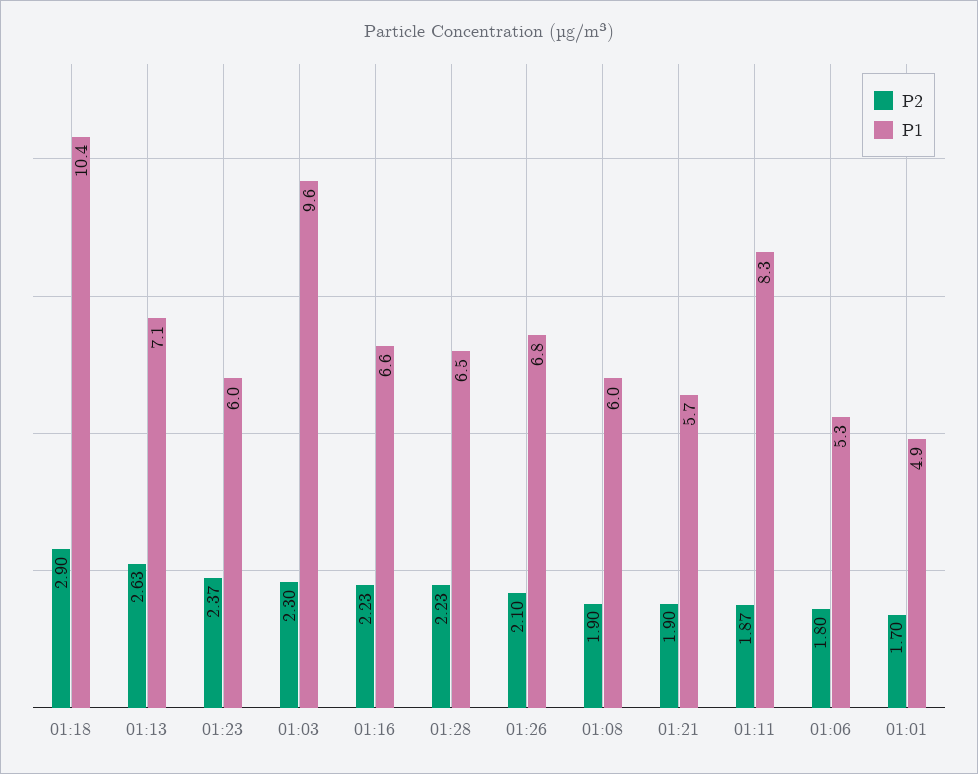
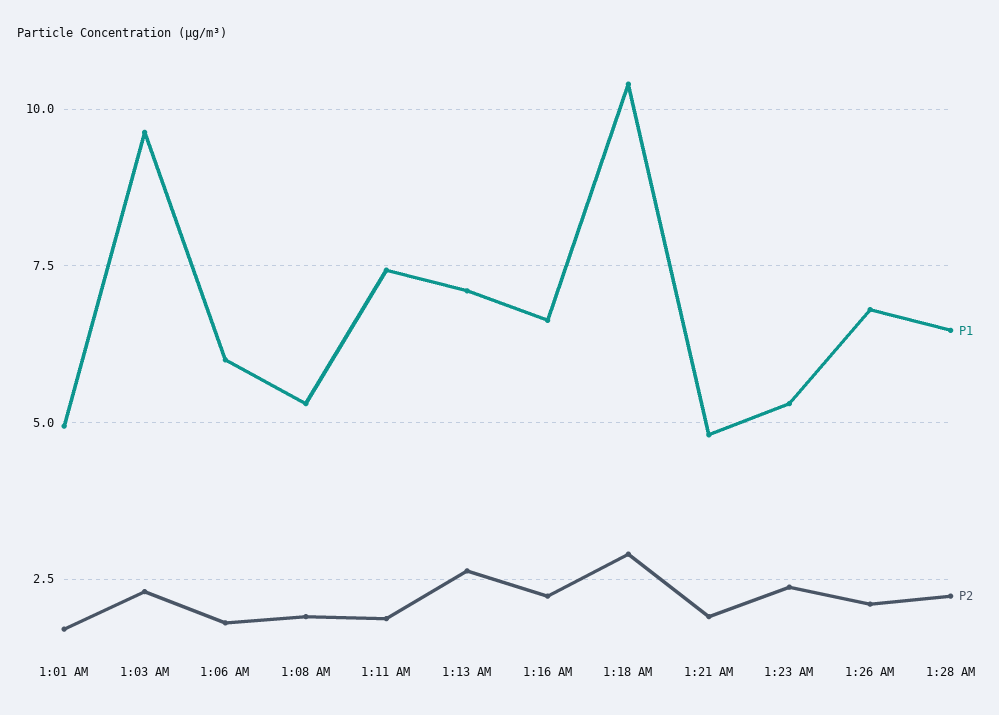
  {
    "P2": {
      "01:18": 2.9,
      "01:13": 2.63,
      "01:23": 2.37,
      "01:03": 2.3,
      "01:16": 2.23,
      "01:28": 2.23,
      "01:26": 2.1,
      "01:08": 1.9,
      "01:21": 1.9,
      "01:11": 1.87,
      "01:06": 1.8,
      "01:01": 1.7
    },
    "P1": {
      "01:18": 10.4,
      "01:13": 7.1,
-     "01:23": 6,
+     "01:23": 5.25,
      "01:03": 9.6,
      "01:16": 6.6,
      "01:28": 6.5,
      "01:26": 6.8,
-     "01:08": 6,
+     "01:08": 5.25,
-     "01:21": 5.7,
+     "01:21": 4.75,
-     "01:11": 8.3,
+     "01:11": 7.5,
-     "01:06": 5.3,
+     "01:06": 6,
      "01:01": 4.9
    }
  }

